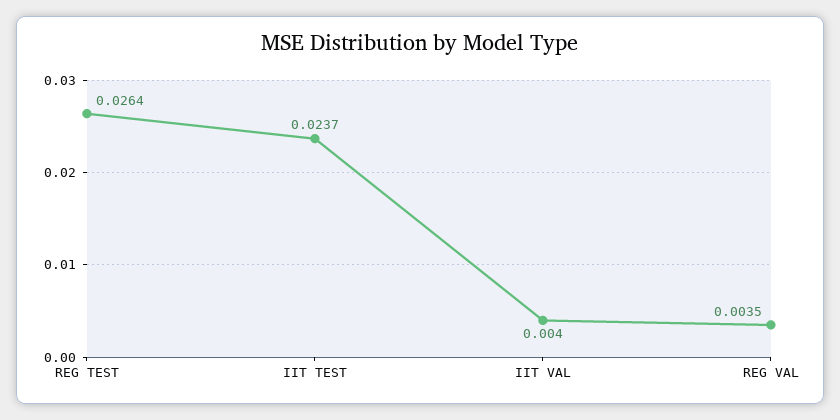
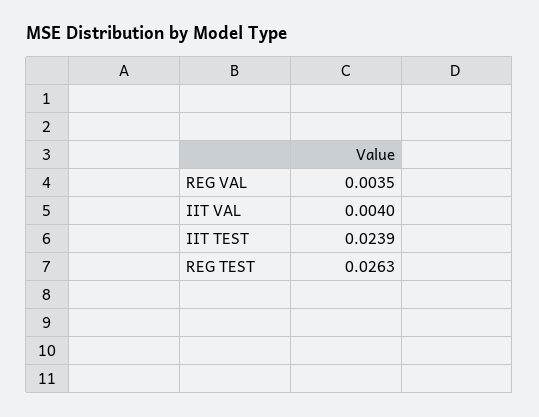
  {
-   "REG TEST": 0.0264,
+   "REG TEST": 0.0263,
-   "IIT TEST": 0.0237,
+   "IIT TEST": 0.0239,
    "IIT VAL": 0.004,
    "REG VAL": 0.0035
  }

